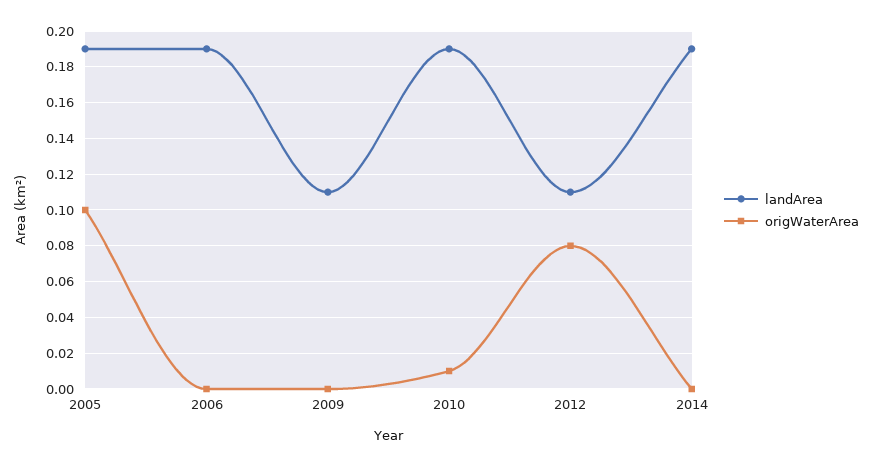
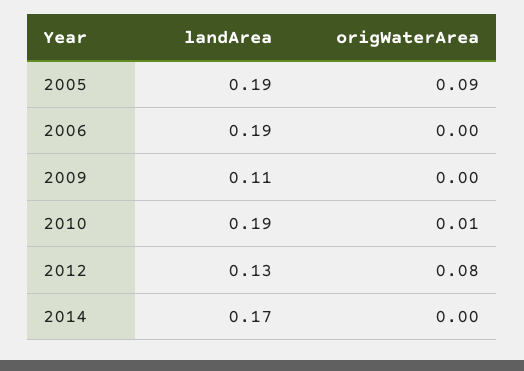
  {
    "landArea": {
      "2005": 0.19,
      "2006": 0.19,
      "2009": 0.11,
      "2010": 0.19,
-     "2012": 0.11,
+     "2012": 0.13,
-     "2014": 0.19
+     "2014": 0.17
    },
    "origWaterArea": {
-     "2005": 0.1,
+     "2005": 0.09,
      "2006": 0,
      "2009": 0,
      "2010": 0.01,
      "2012": 0.08,
      "2014": 0
    }
  }

